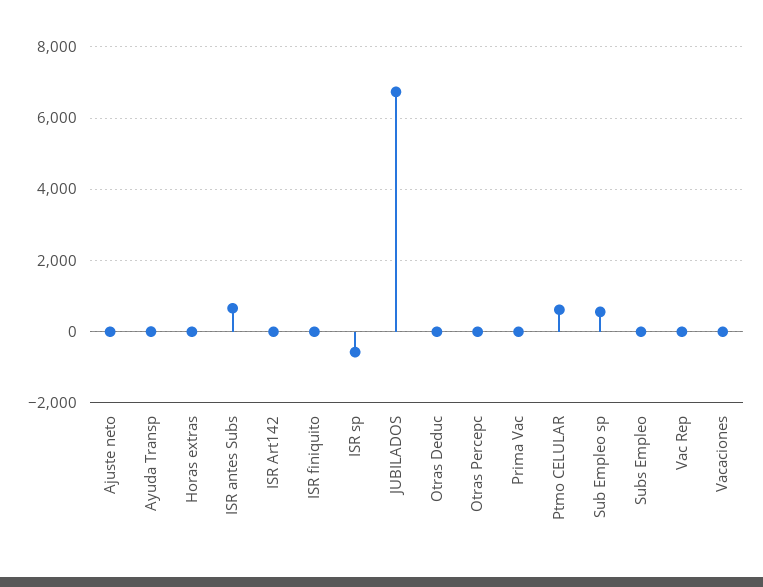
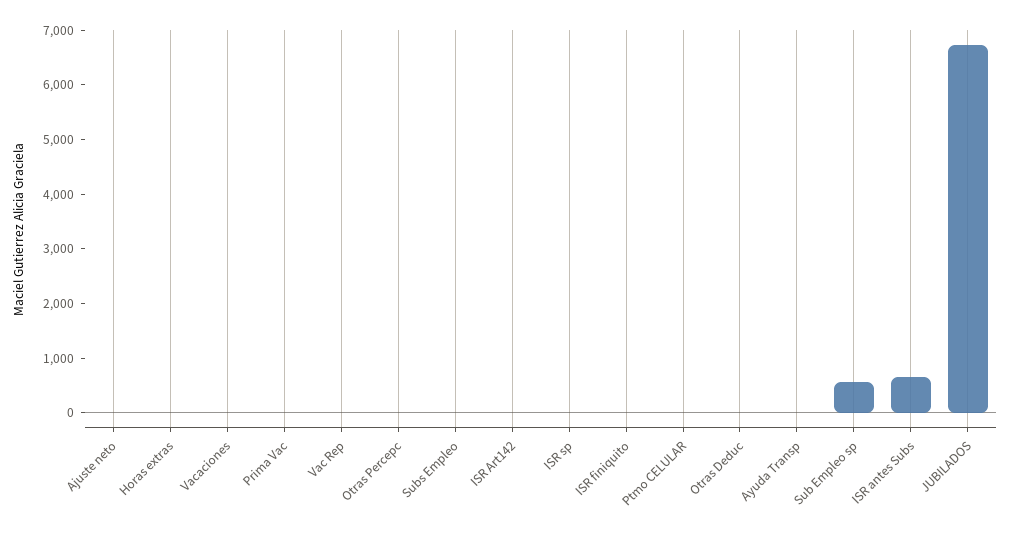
  {
    "Ajuste neto": 0,
    "Ayuda Transp": 0,
    "Horas extras": 0,
    "ISR antes Subs": 600,
    "ISR Art142": 0,
    "ISR finiquito": 0,
-   "ISR sp": -600,
+   "ISR sp": 0,
    "JUBILADOS": 6800,
    "Otras Deduc": 0,
    "Otras Percepc": 0,
    "Prima Vac": 0,
-   "Ptmo CELULAR": 600,
+   "Ptmo CELULAR": 0,
    "Sub Empleo sp": 600,
    "Subs Empleo": 0,
    "Vac Rep": 0,
    "Vacaciones": 0
  }

